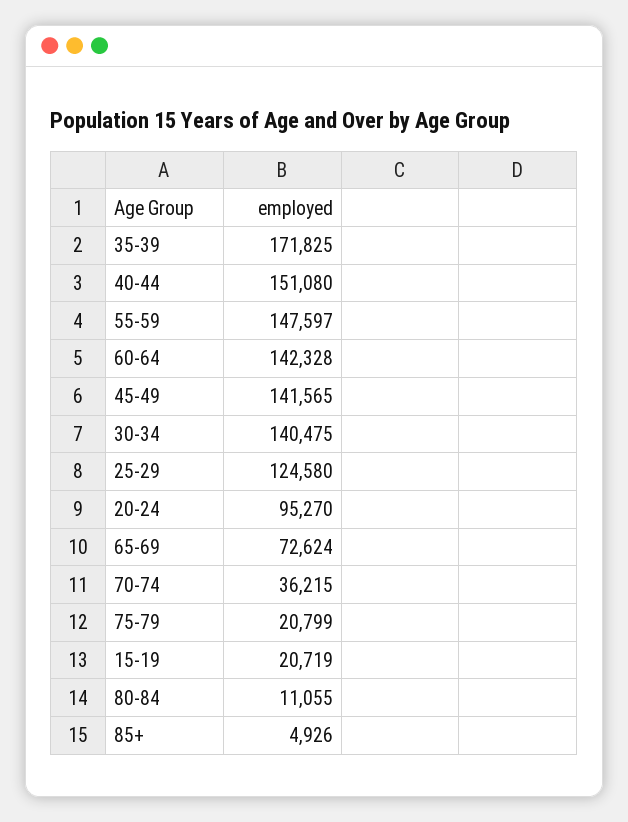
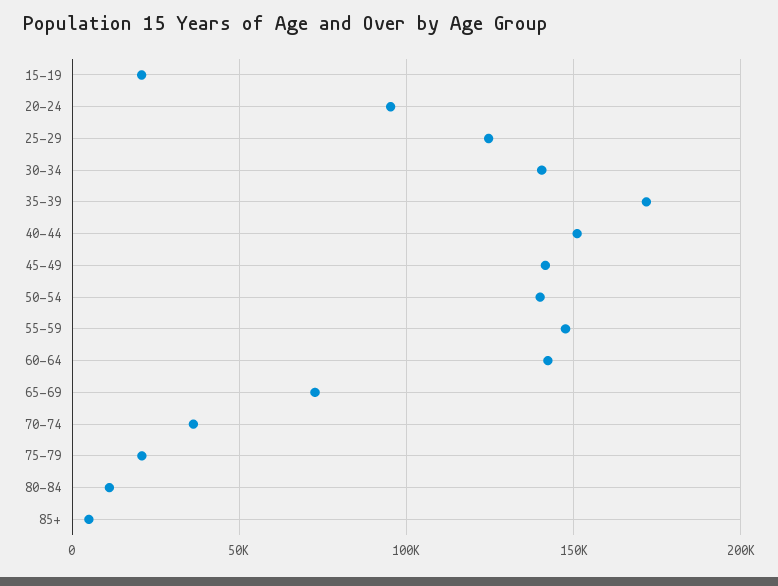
  {
    "35-39": 171825,
    "40-44": 151080,
    "55-59": 147597,
    "60-64": 142328,
    "45-49": 141565,
    "30-34": 140475,
    "25-29": 124580,
    "20-24": 95270,
    "65-69": 72624,
    "70-74": 36215,
    "75-79": 20799,
    "15-19": 20719,
    "80-84": 11055,
-   "85+": 4926
+   "85+": 4926,
+   "50-54": 140000
  }

